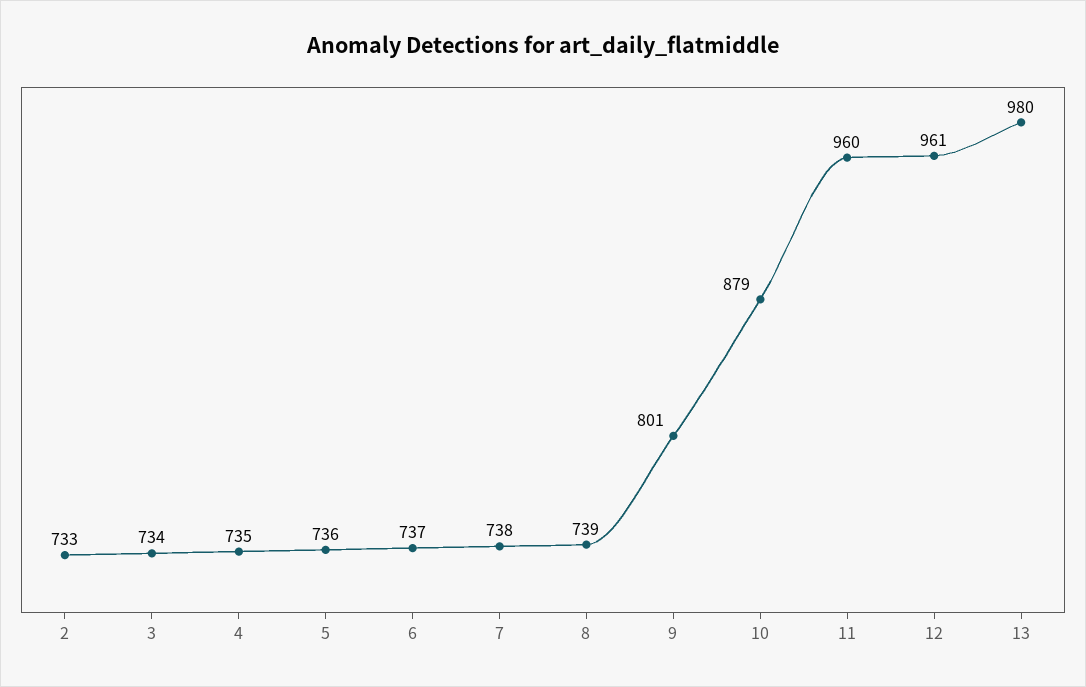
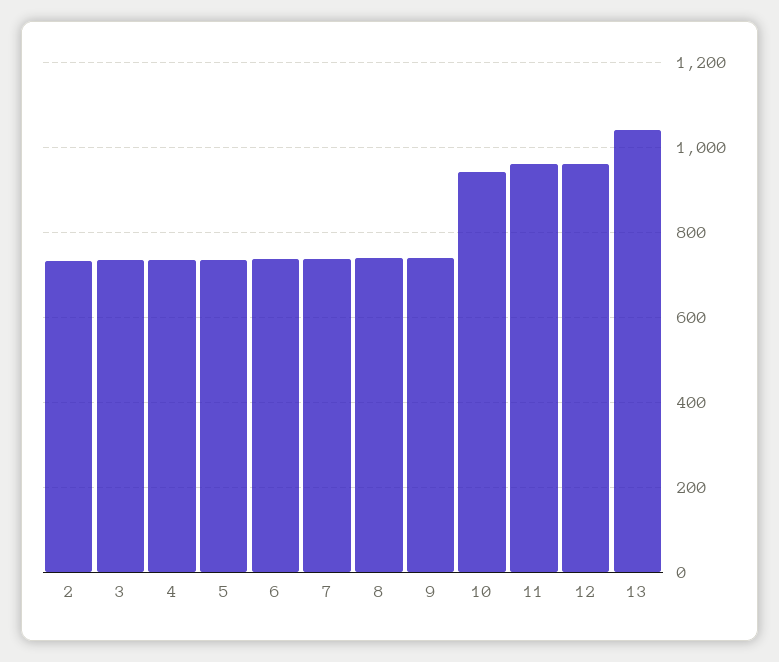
  {
    "2": 733,
    "3": 734,
    "4": 735,
    "5": 736,
    "6": 737,
    "7": 738,
    "8": 739,
-   "9": 801,
+   "9": 740,
-   "10": 879,
+   "10": 940,
    "11": 960,
    "12": 961,
-   "13": 980
+   "13": 1040
  }

